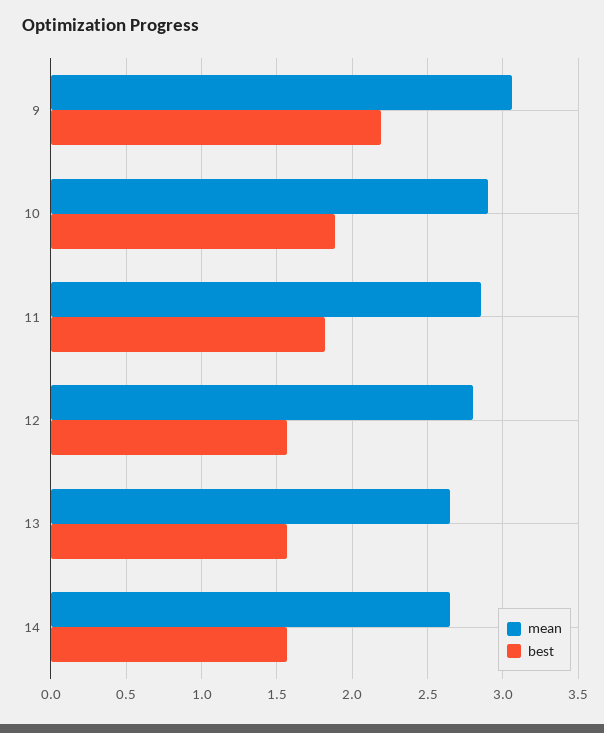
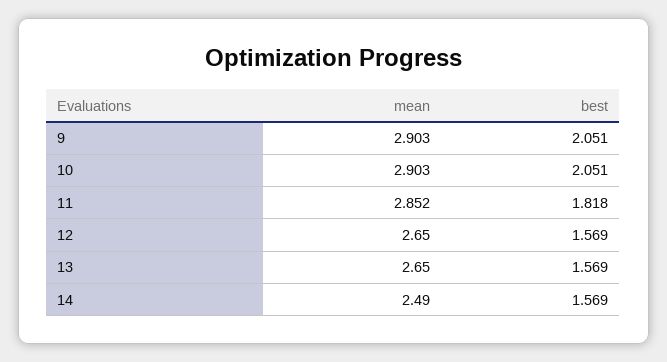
  {
    "mean": {
-     "9": 3.05,
+     "9": 2.903,
      "10": 2.903,
      "11": 2.852,
-     "12": 2.8,
+     "12": 2.65,
      "13": 2.65,
-     "14": 2.65
+     "14": 2.49
    },
    "best": {
-     "9": 2.2,
+     "9": 2.051,
-     "10": 1.9,
+     "10": 2.051,
      "11": 1.818,
      "12": 1.569,
      "13": 1.569,
      "14": 1.569
    }
  }

